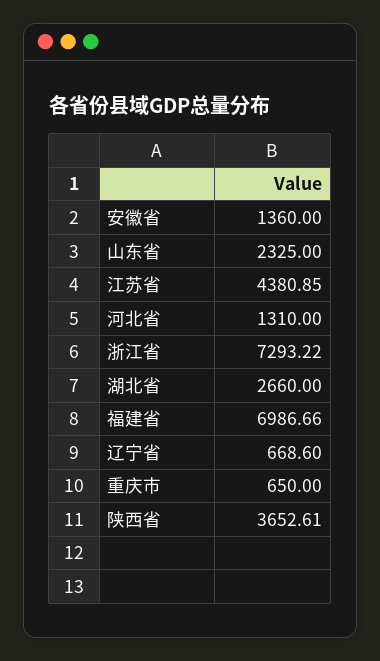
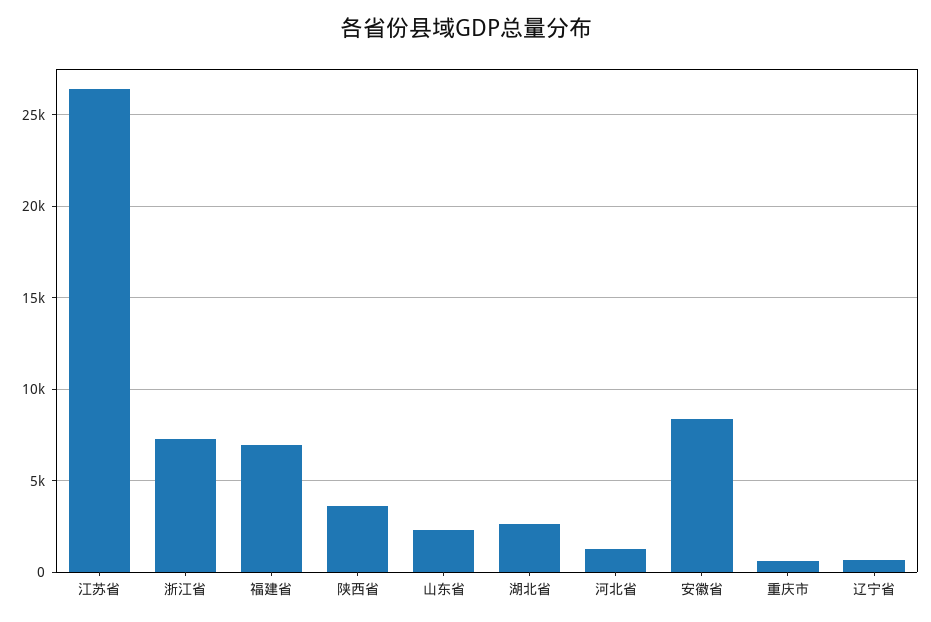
  {
-   "安徽省": 1360,
+   "安徽省": 8500,
    "山东省": 2325,
-   "江苏省": 4380.85,
+   "江苏省": 26500,
    "河北省": 1310,
    "浙江省": 7293.22,
    "湖北省": 2660,
    "福建省": 6986.66,
    "辽宁省": 668.6,
    "重庆市": 650,
    "陕西省": 3652.61
  }

